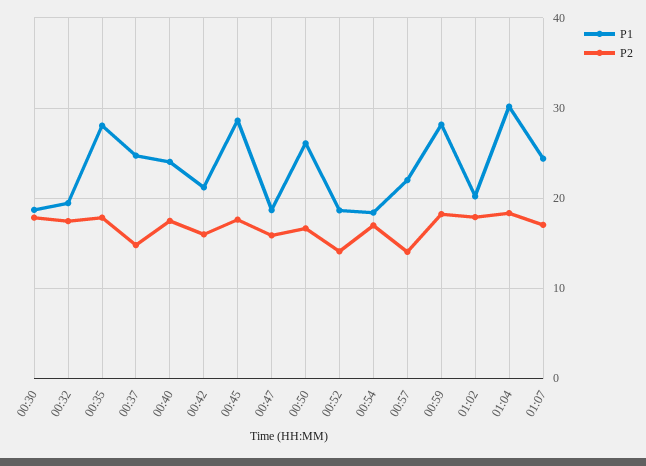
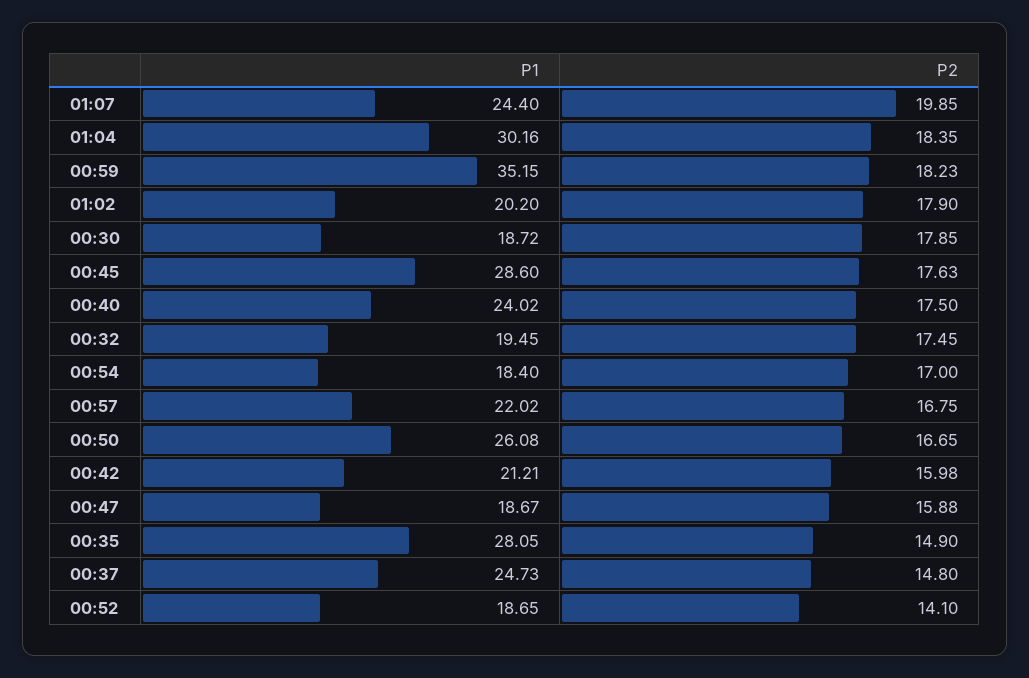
  {
    "P1": {
      "00:30": 18.72,
      "00:32": 19.45,
      "00:35": 28.05,
      "00:37": 24.73,
      "00:40": 24.02,
      "00:42": 21.21,
      "00:45": 28.6,
      "00:47": 18.67,
      "00:50": 26.08,
      "00:52": 18.65,
      "00:54": 18.4,
      "00:57": 22.02,
-     "00:59": 28,
+     "00:59": 35.15,
      "01:02": 20.2,
      "01:04": 30.16,
      "01:07": 24.4
    },
    "P2": {
      "00:30": 17.85,
      "00:32": 17.45,
-     "00:35": 18,
+     "00:35": 14.9,
      "00:37": 14.8,
      "00:40": 17.5,
      "00:42": 15.98,
      "00:45": 17.63,
      "00:47": 15.88,
      "00:50": 16.65,
      "00:52": 14.1,
      "00:54": 17,
-     "00:57": 14,
+     "00:57": 16.75,
      "00:59": 18.23,
      "01:02": 17.9,
      "01:04": 18.35,
-     "01:07": 17
+     "01:07": 19.85
    }
  }

